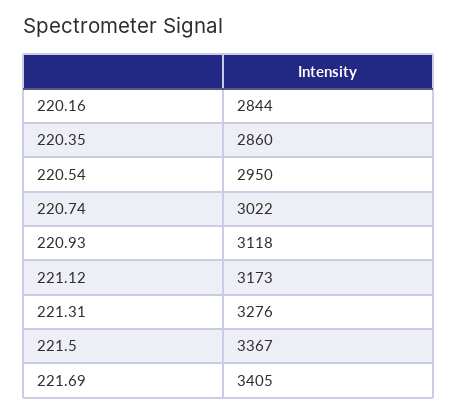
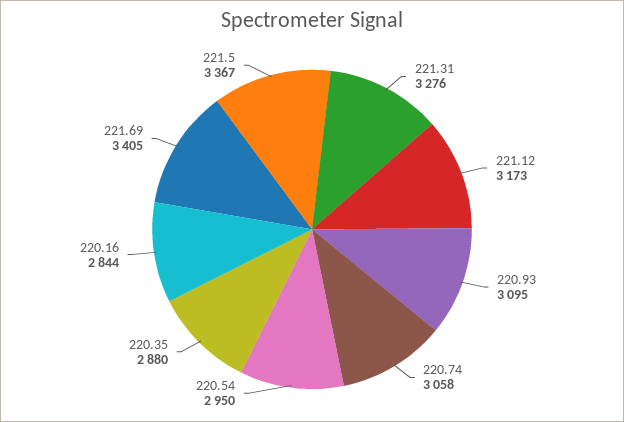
  {
    "220.16": 2844,
-   "220.35": 2860,
+   "220.35": 2880,
    "220.54": 2950,
-   "220.74": 3022,
+   "220.74": 3058,
-   "220.93": 3118,
+   "220.93": 3095,
    "221.12": 3173,
    "221.31": 3276,
    "221.5": 3367,
    "221.69": 3405
  }

